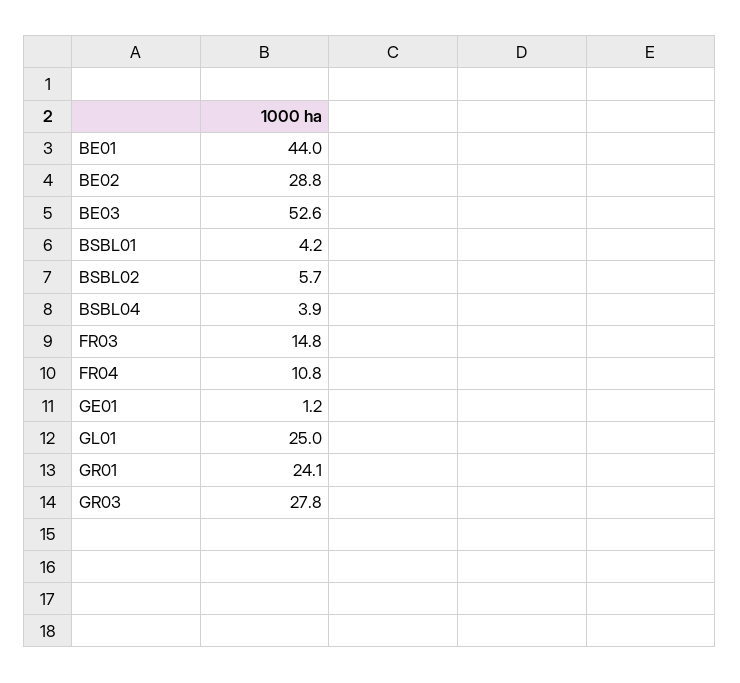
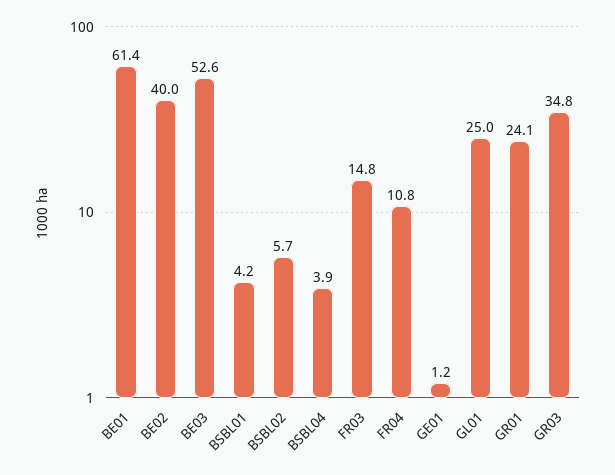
  {
-   "BE01": 44,
+   "BE01": 61.4,
-   "BE02": 28.8,
+   "BE02": 40,
    "BE03": 52.6,
    "BSBL01": 4.2,
    "BSBL02": 5.7,
    "BSBL04": 3.9,
    "FR03": 14.8,
    "FR04": 10.8,
    "GE01": 1.2,
    "GL01": 25,
    "GR01": 24.1,
-   "GR03": 27.8
+   "GR03": 34.8
  }

